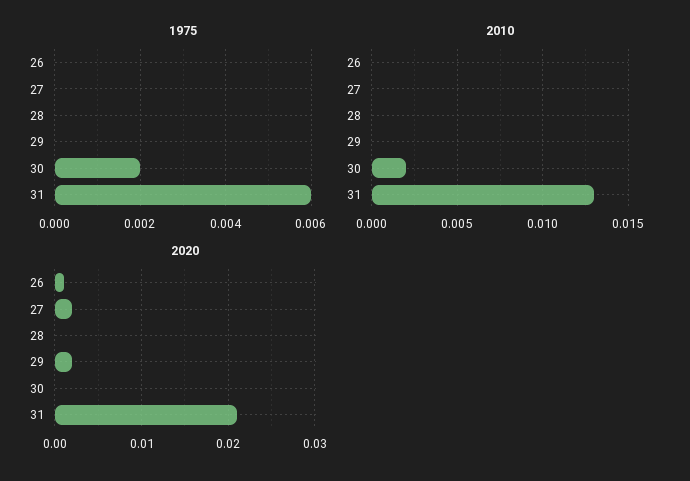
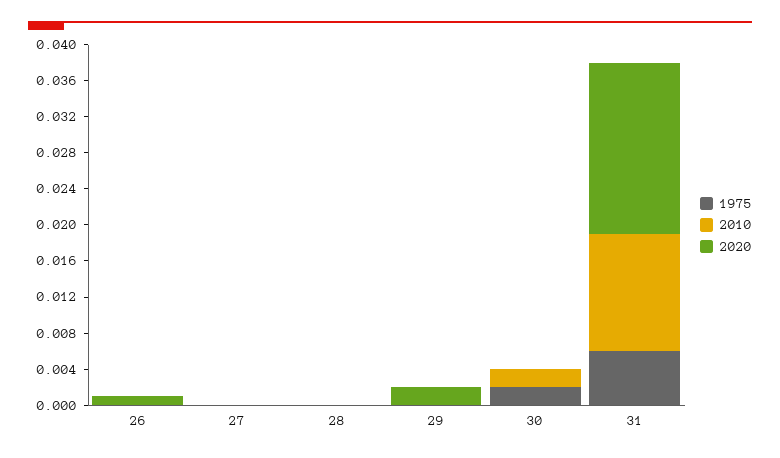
  {
    "1975": {
      "26": 0,
      "27": 0,
      "28": 0,
      "29": 0,
      "30": 0.002,
      "31": 0.006
    },
    "2010": {
      "26": 0,
      "27": 0,
      "28": 0,
      "29": 0,
      "30": 0.002,
      "31": 0.013
    },
    "2020": {
      "26": 0.001,
-     "27": 0.002,
+     "27": 0,
      "28": 0,
      "29": 0.002,
      "30": 0,
-     "31": 0.021
+     "31": 0.019
    }
  }

